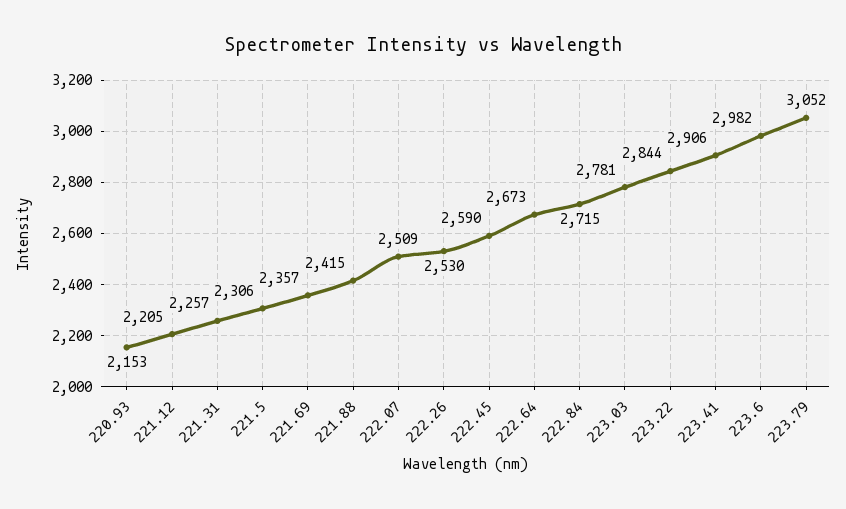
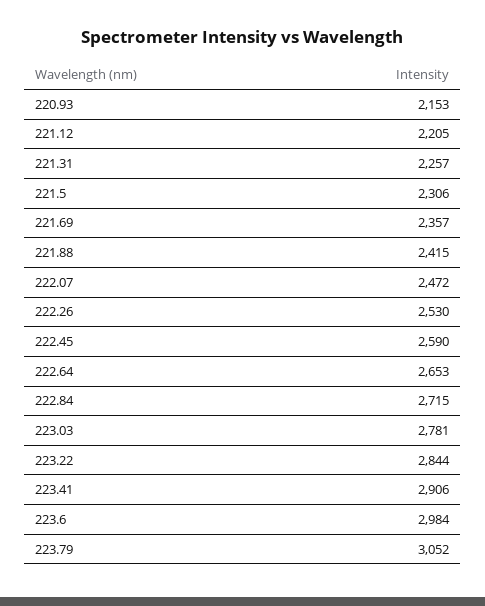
  {
    "220.93": 2153,
    "221.12": 2205,
    "221.31": 2257,
    "221.5": 2306,
    "221.69": 2357,
    "221.88": 2415,
-   "222.07": 2509,
+   "222.07": 2472,
    "222.26": 2530,
    "222.45": 2590,
-   "222.64": 2673,
+   "222.64": 2653,
    "222.84": 2715,
    "223.03": 2781,
    "223.22": 2844,
    "223.41": 2906,
-   "223.6": 2982,
+   "223.6": 2984,
    "223.79": 3052
  }

